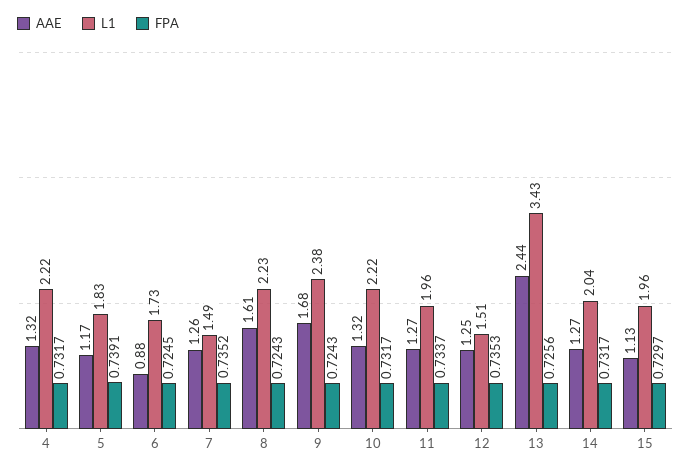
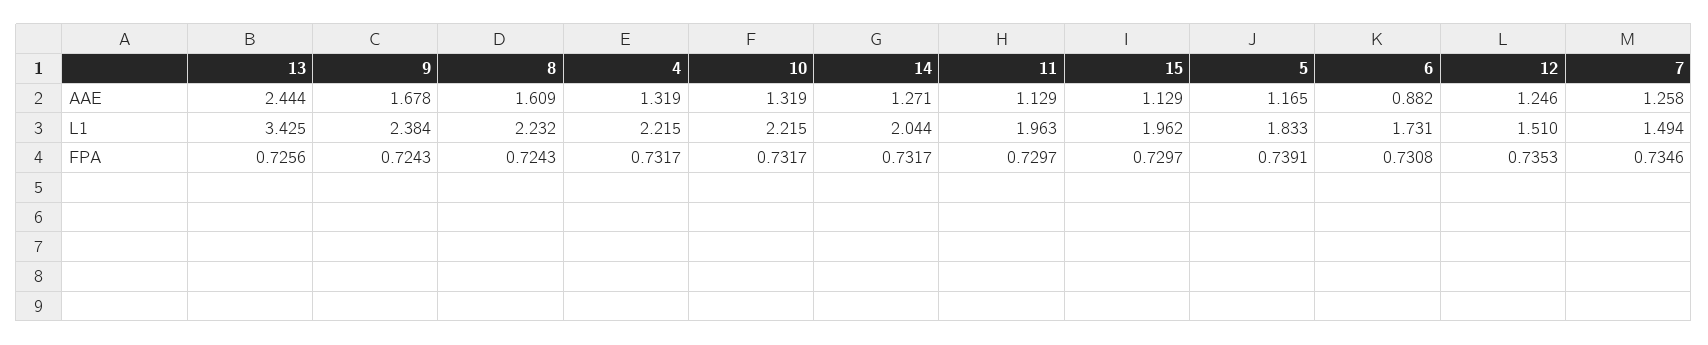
  {
    "AAE": {
      "4": 1.319,
      "5": 1.165,
      "6": 0.882,
      "7": 1.258,
      "8": 1.609,
      "9": 1.678,
      "10": 1.319,
-     "11": 1.27,
+     "11": 1.129,
      "12": 1.246,
      "13": 2.444,
      "14": 1.271,
      "15": 1.129
    },
    "L1": {
      "4": 2.215,
      "5": 1.833,
      "6": 1.731,
      "7": 1.494,
      "8": 2.232,
      "9": 2.384,
      "10": 2.215,
      "11": 1.963,
      "12": 1.51,
      "13": 3.425,
      "14": 2.044,
      "15": 1.962
    },
    "FPA": {
      "4": 0.7317,
      "5": 0.7391,
-     "6": 0.7245,
+     "6": 0.7308,
-     "7": 0.7352,
+     "7": 0.7346,
      "8": 0.7243,
      "9": 0.7243,
      "10": 0.7317,
-     "11": 0.7337,
+     "11": 0.7297,
      "12": 0.7353,
      "13": 0.7256,
      "14": 0.7317,
      "15": 0.7297
    }
  }

